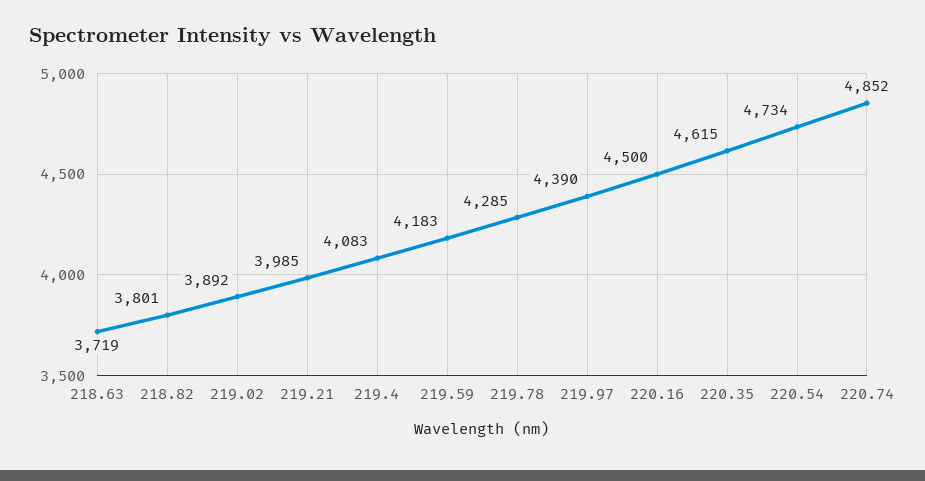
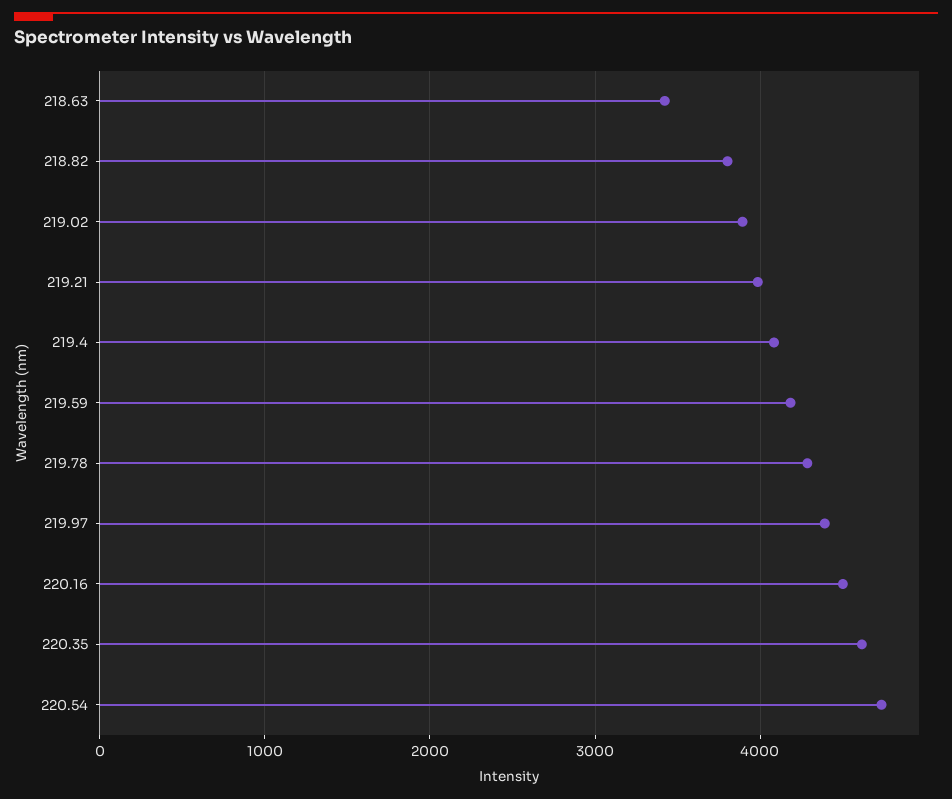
  {
-   "218.63": 3719,
+   "218.63": 3400,
    "218.82": 3801,
    "219.02": 3892,
    "219.21": 3985,
    "219.4": 4083,
    "219.59": 4183,
    "219.78": 4285,
    "219.97": 4390,
    "220.16": 4500,
    "220.35": 4615,
-   "220.54": 4734,
+   "220.54": 4734
-   "220.74": 4852
  }

